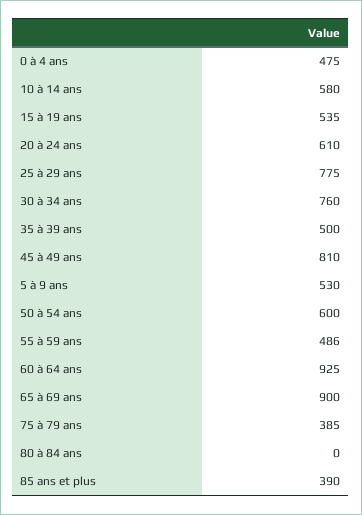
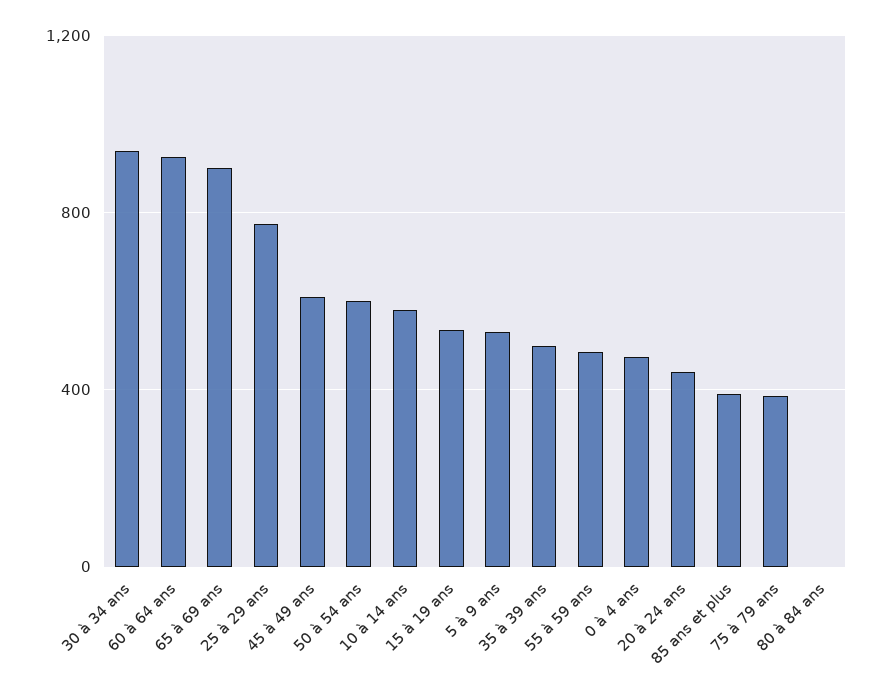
  {
    "0 à 4 ans": 475,
    "10 à 14 ans": 580,
    "15 à 19 ans": 535,
-   "20 à 24 ans": 610,
+   "20 à 24 ans": 450,
    "25 à 29 ans": 775,
-   "30 à 34 ans": 760,
+   "30 à 34 ans": 950,
    "35 à 39 ans": 500,
-   "45 à 49 ans": 810,
+   "45 à 49 ans": 600,
    "5 à 9 ans": 530,
    "50 à 54 ans": 600,
    "55 à 59 ans": 486,
    "60 à 64 ans": 925,
    "65 à 69 ans": 900,
    "75 à 79 ans": 385,
    "80 à 84 ans": 0,
    "85 ans et plus": 390
  }

